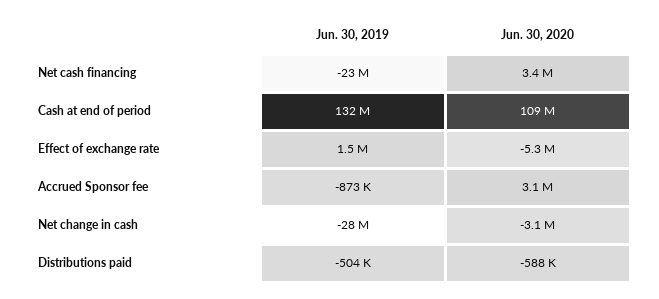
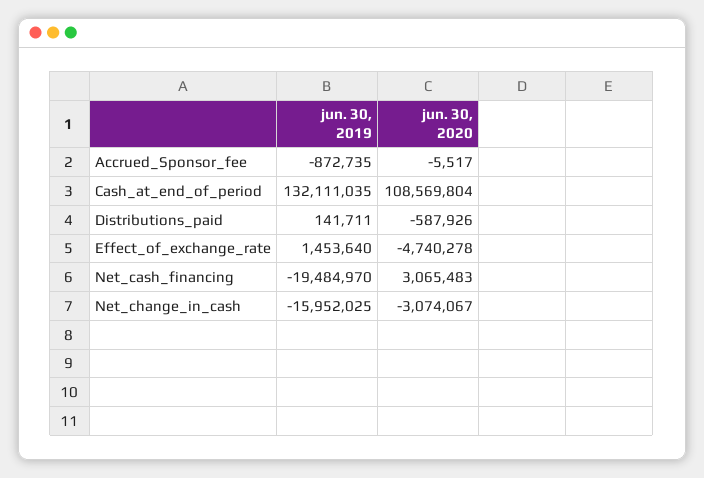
  {
    "Jun. 30, 2019": {
-     "Net cash financing": -23000000,
+     "Net cash financing": -19484970,
      "Cash at end of period": 132111035,
      "Effect of exchange rate": 1453640,
      "Accrued Sponsor fee": -872735,
-     "Net change in cash": -28000000,
+     "Net change in cash": -15952025,
-     "Distributions paid": -504000
+     "Distributions paid": 141711
    },
    "Jun. 30, 2020": {
-     "Net cash financing": 3400000,
+     "Net cash financing": 3065483,
      "Cash at end of period": 108569804,
-     "Effect of exchange rate": -5300000,
+     "Effect of exchange rate": -4740278,
-     "Accrued Sponsor fee": 3100000,
+     "Accrued Sponsor fee": -5517,
      "Net change in cash": -3074067,
      "Distributions paid": -587926
    }
  }

